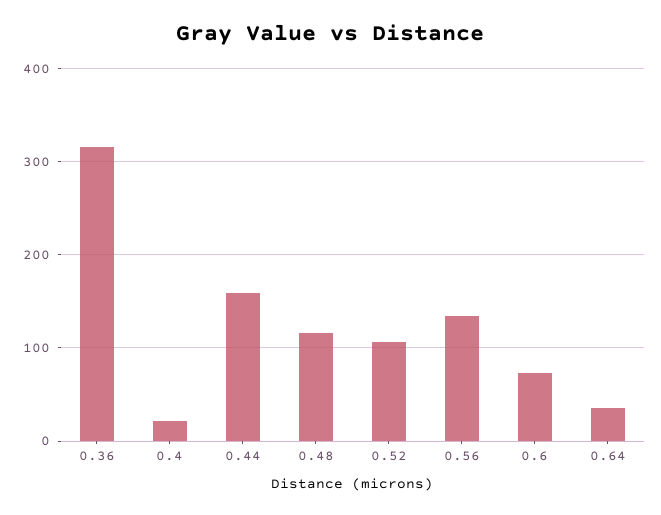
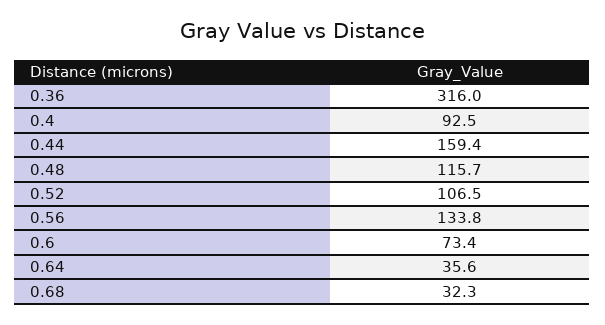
  {
    "0.36": 316,
-   "0.4": 20,
+   "0.4": 92.5,
    "0.44": 159.4,
    "0.48": 115.7,
    "0.52": 106.5,
    "0.56": 133.8,
    "0.6": 73.4,
-   "0.64": 35.6
+   "0.64": 35.6,
+   "0.68": 32.3
  }

